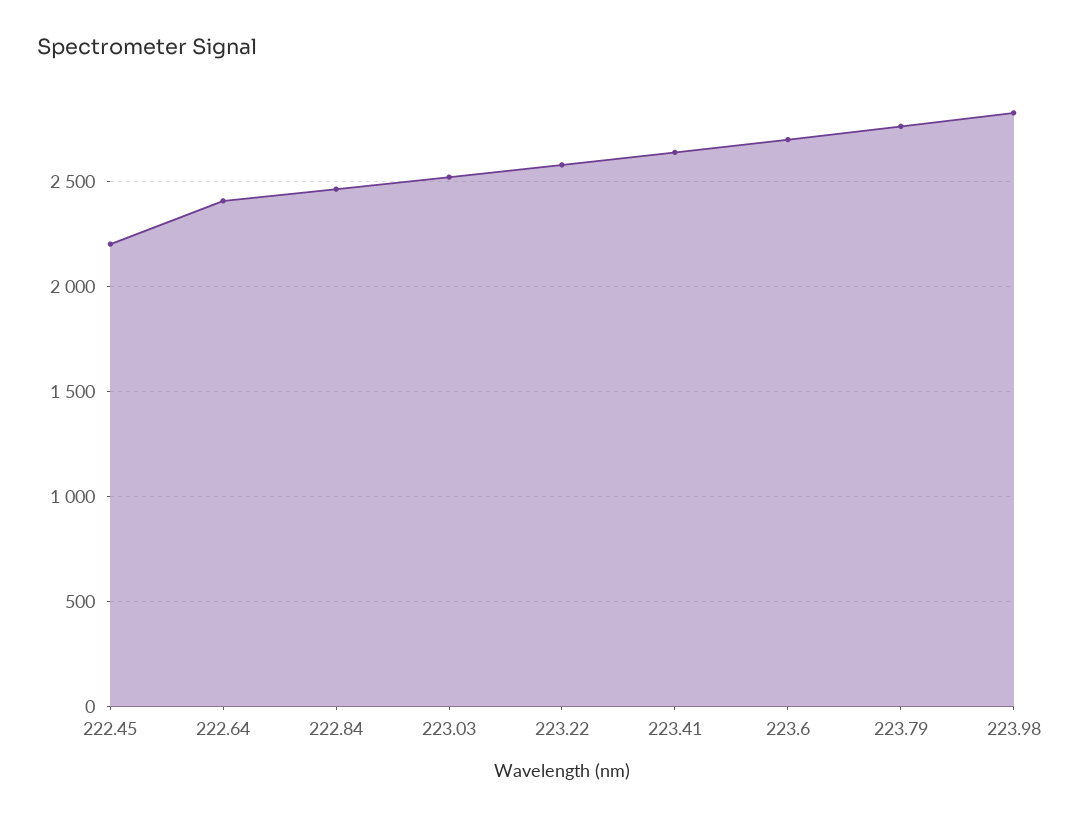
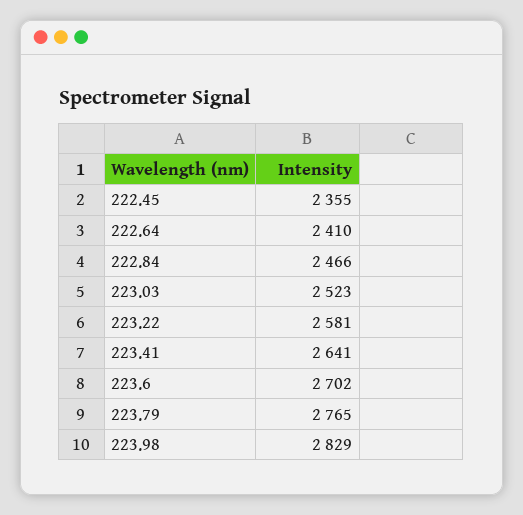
  {
-   "222.45": 2200,
+   "222.45": 2355,
    "222.64": 2410,
    "222.84": 2466,
    "223.03": 2523,
    "223.22": 2581,
    "223.41": 2641,
    "223.6": 2702,
    "223.79": 2765,
    "223.98": 2829
  }

